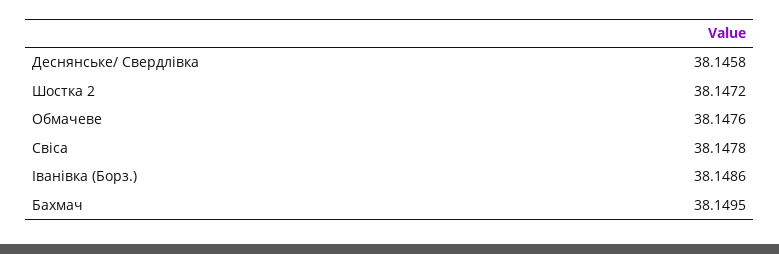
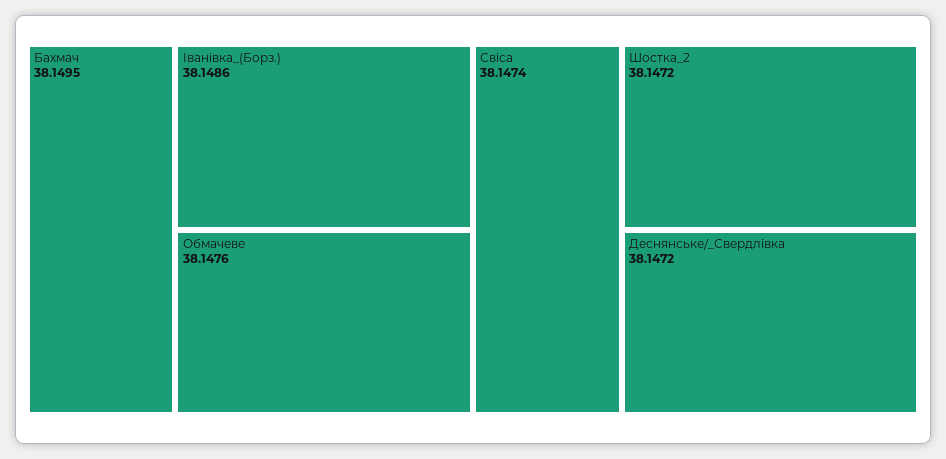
  {
-   "Деснянське/ Свердлівка": 38.1458,
+   "Деснянське/ Свердлівка": 38.1472,
    "Шостка 2": 38.1472,
    "Обмачеве": 38.1476,
-   "Свіса": 38.1478,
+   "Свіса": 38.1474,
    "Іванівка (Борз.)": 38.1486,
    "Бахмач": 38.1495
  }

